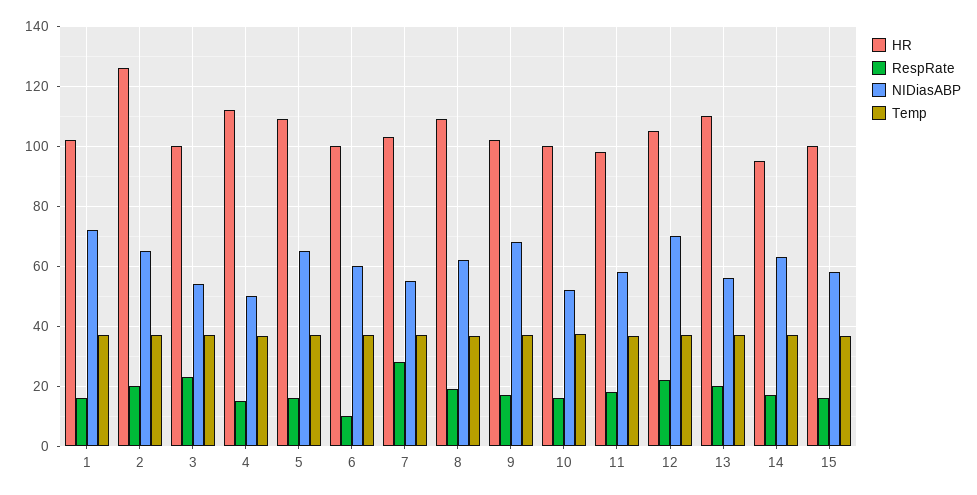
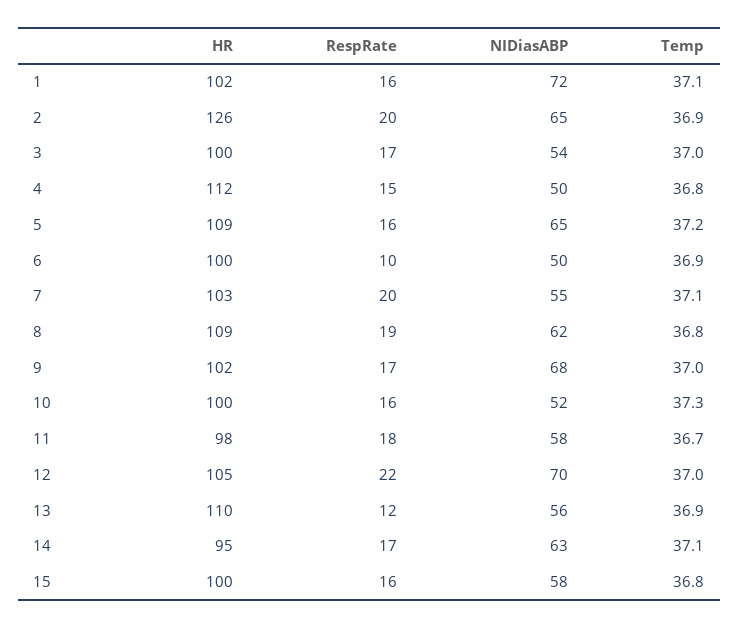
  {
    "HR": {
      "1": 102,
      "2": 126,
      "3": 100,
      "4": 112,
      "5": 109,
      "6": 100,
      "7": 103,
      "8": 109,
      "9": 102,
      "10": 100,
      "11": 98,
      "12": 105,
      "13": 110,
      "14": 95,
      "15": 100
    },
    "RespRate": {
      "1": 16,
      "2": 20,
-     "3": 22.5,
+     "3": 17,
      "4": 15,
      "5": 16,
      "6": 10,
-     "7": 27.5,
+     "7": 20,
      "8": 19,
      "9": 17,
      "10": 16,
      "11": 18,
      "12": 22,
-     "13": 20,
+     "13": 12,
      "14": 17,
      "15": 16
    },
    "NIDiasABP": {
      "1": 72,
      "2": 65,
      "3": 54,
      "4": 50,
      "5": 65,
-     "6": 60,
+     "6": 50,
      "7": 55,
      "8": 62,
      "9": 68,
      "10": 52,
      "11": 58,
      "12": 70,
      "13": 56,
      "14": 63,
      "15": 58
    },
    "Temp": {
      "1": 37.1,
      "2": 36.9,
      "3": 37,
      "4": 36.8,
      "5": 37.2,
      "6": 36.9,
      "7": 37.1,
      "8": 36.8,
      "9": 37,
      "10": 37.3,
      "11": 36.7,
      "12": 37,
      "13": 36.9,
      "14": 37.1,
      "15": 36.8
    }
  }

